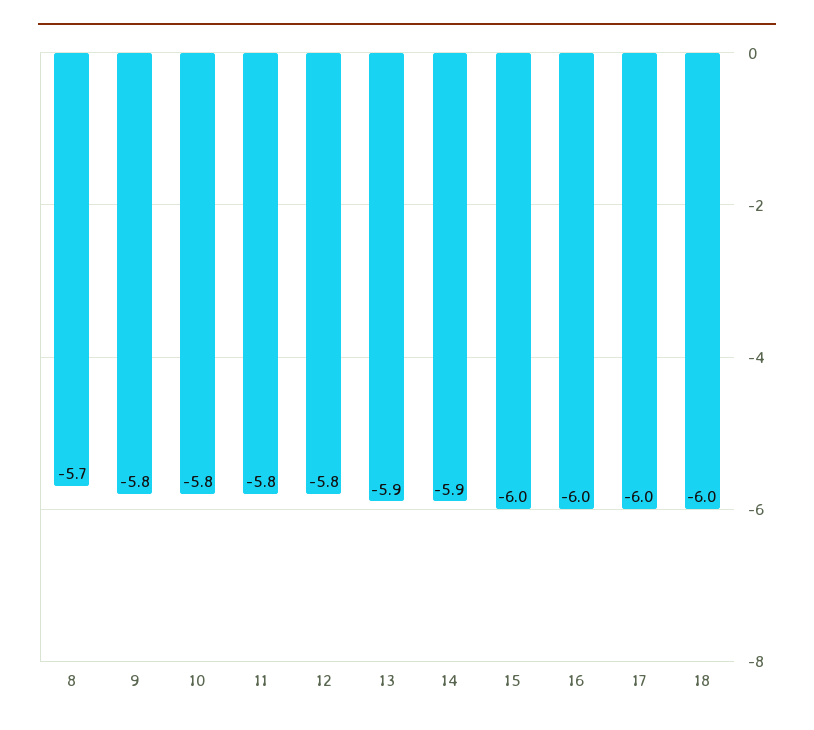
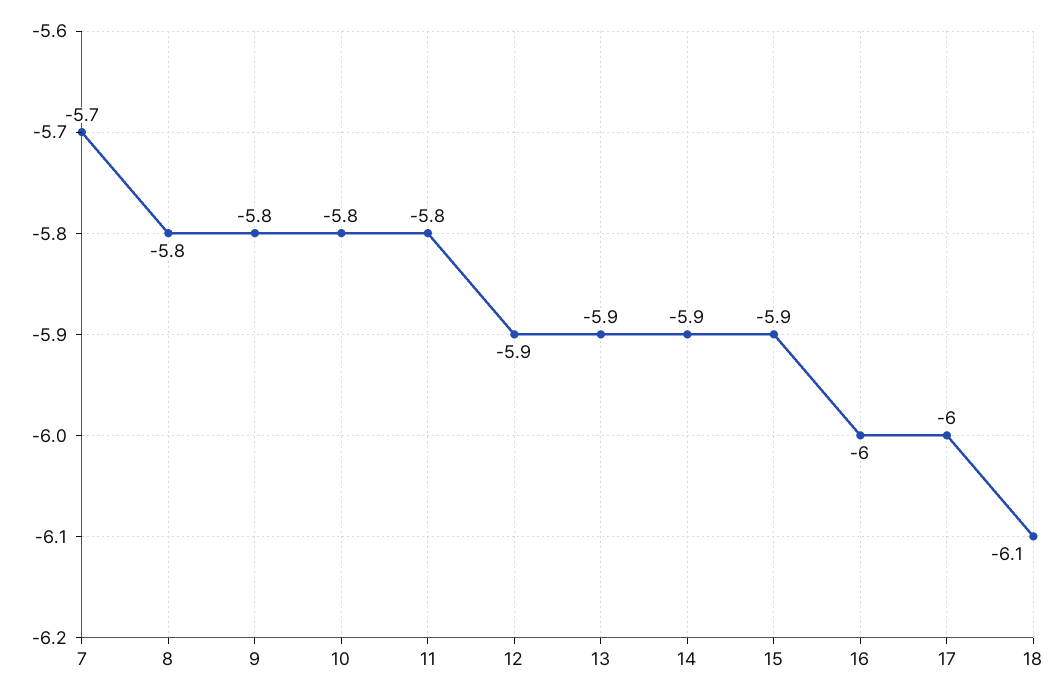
  {
-   "8": -5.7,
+   "8": -5.8,
    "9": -5.8,
    "10": -5.8,
    "11": -5.8,
-   "12": -5.8,
+   "12": -5.9,
    "13": -5.9,
    "14": -5.9,
-   "15": -6,
+   "15": -5.9,
    "16": -6,
    "17": -6,
-   "18": -6
+   "18": -6.1,
+   "7": -5.7
  }

